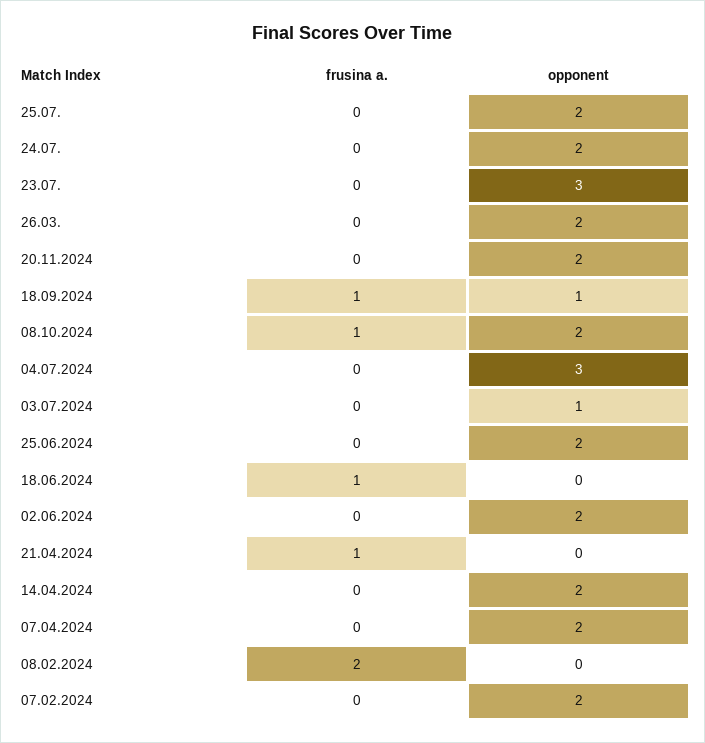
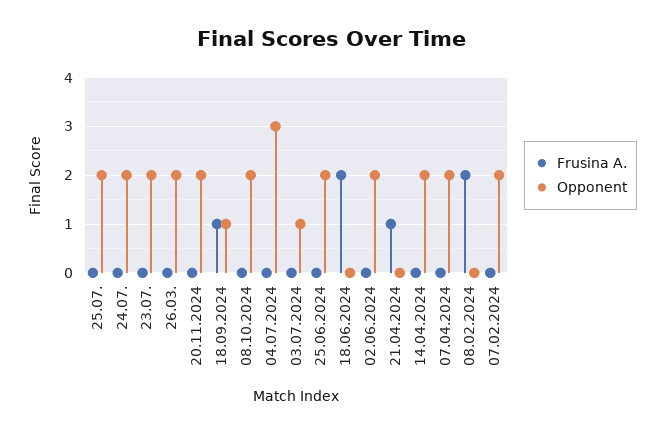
  {
    "frusina a.": {
      "25.07.": 0,
      "24.07.": 0,
      "23.07.": 0,
      "26.03.": 0,
      "20.11.2024": 0,
      "18.09.2024": 1,
-     "08.10.2024": 1,
+     "08.10.2024": 0,
      "04.07.2024": 0,
      "03.07.2024": 0,
      "25.06.2024": 0,
-     "18.06.2024": 1,
+     "18.06.2024": 2,
      "02.06.2024": 0,
      "21.04.2024": 1,
      "14.04.2024": 0,
      "07.04.2024": 0,
      "08.02.2024": 2,
      "07.02.2024": 0
    },
    "opponent": {
      "25.07.": 2,
      "24.07.": 2,
-     "23.07.": 3,
+     "23.07.": 2,
      "26.03.": 2,
      "20.11.2024": 2,
      "18.09.2024": 1,
      "08.10.2024": 2,
      "04.07.2024": 3,
      "03.07.2024": 1,
      "25.06.2024": 2,
      "18.06.2024": 0,
      "02.06.2024": 2,
      "21.04.2024": 0,
      "14.04.2024": 2,
      "07.04.2024": 2,
      "08.02.2024": 0,
      "07.02.2024": 2
    }
  }

